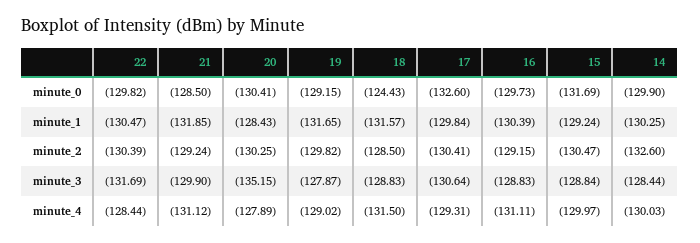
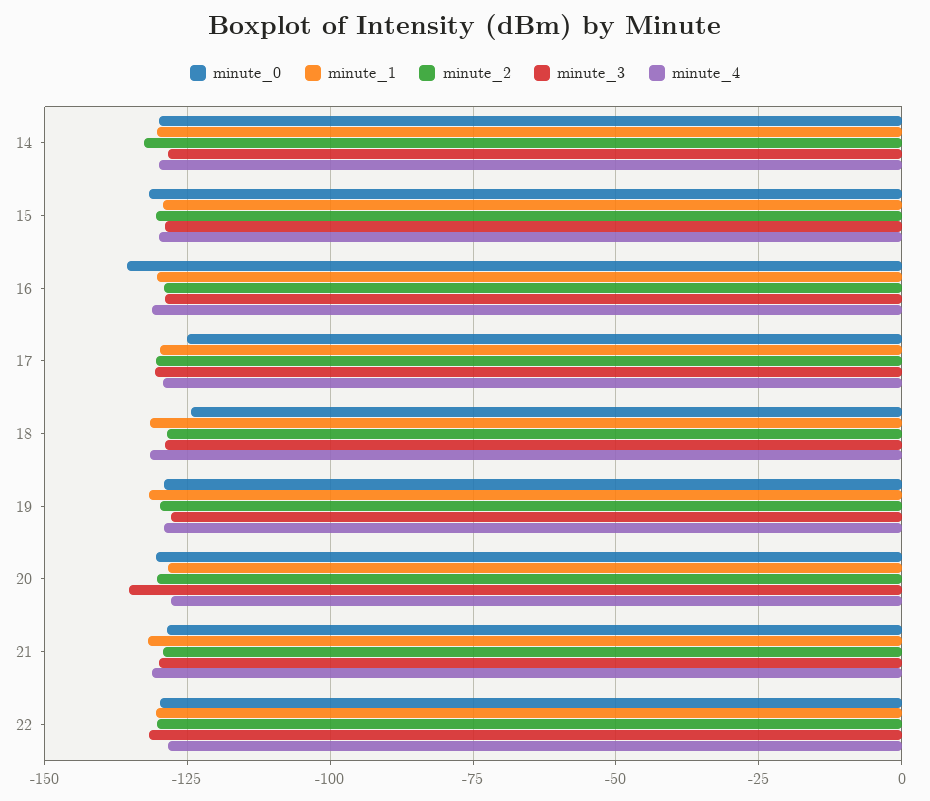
  {
    "minute_0": {
      "22": -129.82,
      "21": -128.5,
      "20": -130.41,
      "19": -129.15,
      "18": -124.43,
-     "17": -132.6,
+     "17": -125,
-     "16": -129.73,
+     "16": -135,
      "15": -131.69,
      "14": -129.9
    },
    "minute_1": {
      "22": -130.47,
      "21": -131.85,
      "20": -128.43,
      "19": -131.65,
      "18": -131.57,
      "17": -129.84,
      "16": -130.39,
      "15": -129.24,
      "14": -130.25
    },
    "minute_2": {
      "22": -130.39,
      "21": -129.24,
      "20": -130.25,
      "19": -129.82,
      "18": -128.5,
      "17": -130.41,
      "16": -129.15,
      "15": -130.47,
      "14": -132.6
    },
    "minute_3": {
      "22": -131.69,
      "21": -129.9,
      "20": -135.15,
      "19": -127.87,
      "18": -128.83,
      "17": -130.64,
      "16": -128.83,
      "15": -128.84,
      "14": -128.44
    },
    "minute_4": {
      "22": -128.44,
      "21": -131.12,
      "20": -127.89,
      "19": -129.02,
      "18": -131.5,
      "17": -129.31,
      "16": -131.11,
      "15": -129.97,
      "14": -130.03
    }
  }

